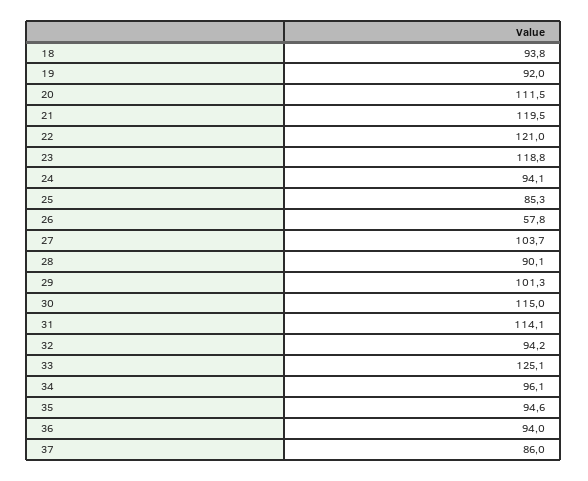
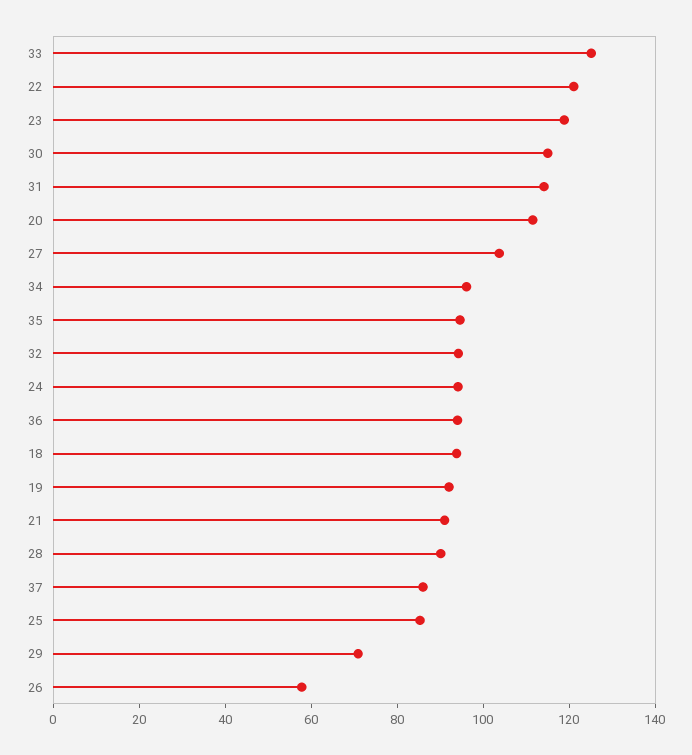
  {
    "18": 93.8,
    "19": 92,
    "20": 111.5,
-   "21": 119.5,
+   "21": 90,
    "22": 121,
    "23": 118.8,
    "24": 94.1,
    "25": 85.3,
    "26": 57.8,
    "27": 103.7,
    "28": 90.1,
-   "29": 101.3,
+   "29": 70,
    "30": 115,
    "31": 114.1,
    "32": 94.2,
    "33": 125.1,
    "34": 96.1,
    "35": 94.6,
    "36": 94,
    "37": 86
  }

